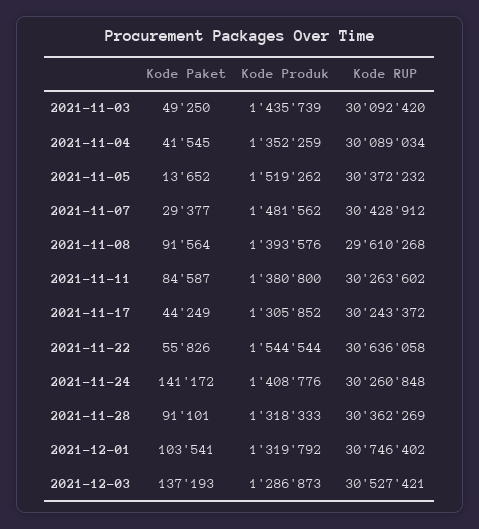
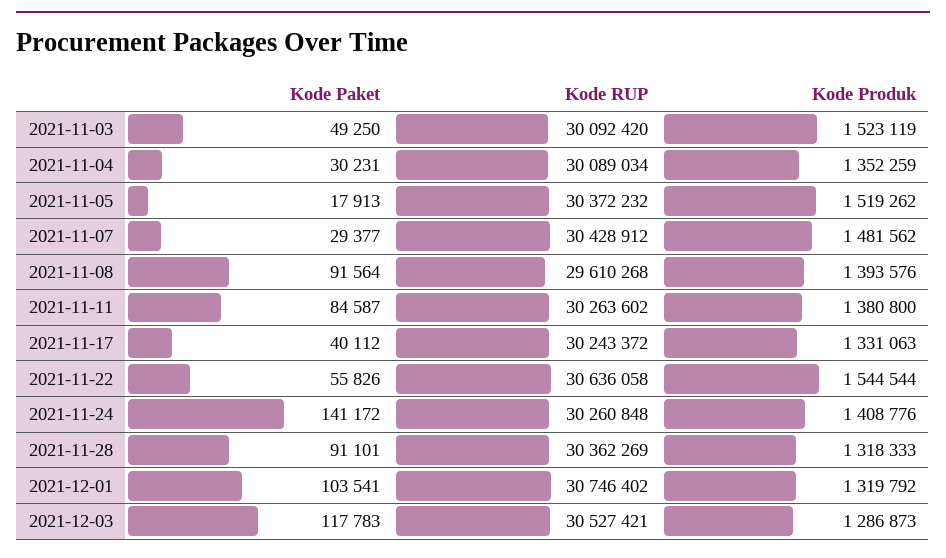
  {
    "Kode Paket": {
      "2021-11-03": 49250,
-     "2021-11-04": 41545,
+     "2021-11-04": 30231,
-     "2021-11-05": 13652,
+     "2021-11-05": 17913,
      "2021-11-07": 29377,
      "2021-11-08": 91564,
      "2021-11-11": 84587,
-     "2021-11-17": 44249,
+     "2021-11-17": 40112,
      "2021-11-22": 55826,
      "2021-11-24": 141172,
      "2021-11-28": 91101,
      "2021-12-01": 103541,
-     "2021-12-03": 137193
+     "2021-12-03": 117783
    },
    "Kode Produk": {
-     "2021-11-03": 1435739,
+     "2021-11-03": 1523119,
      "2021-11-04": 1352259,
      "2021-11-05": 1519262,
      "2021-11-07": 1481562,
      "2021-11-08": 1393576,
      "2021-11-11": 1380800,
-     "2021-11-17": 1305852,
+     "2021-11-17": 1331063,
      "2021-11-22": 1544544,
      "2021-11-24": 1408776,
      "2021-11-28": 1318333,
      "2021-12-01": 1319792,
      "2021-12-03": 1286873
    },
    "Kode RUP": {
      "2021-11-03": 30092420,
      "2021-11-04": 30089034,
      "2021-11-05": 30372232,
      "2021-11-07": 30428912,
      "2021-11-08": 29610268,
      "2021-11-11": 30263602,
      "2021-11-17": 30243372,
      "2021-11-22": 30636058,
      "2021-11-24": 30260848,
      "2021-11-28": 30362269,
      "2021-12-01": 30746402,
      "2021-12-03": 30527421
    }
  }

